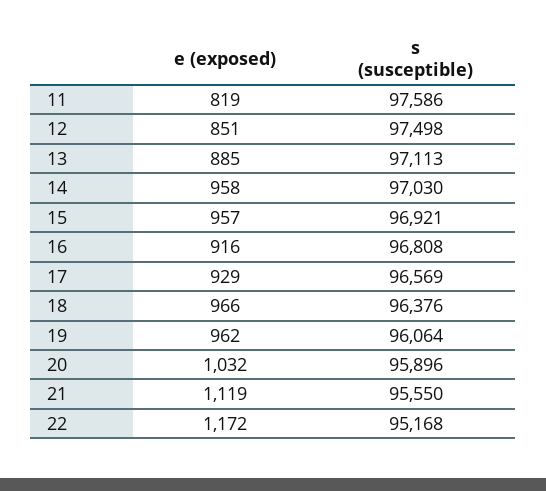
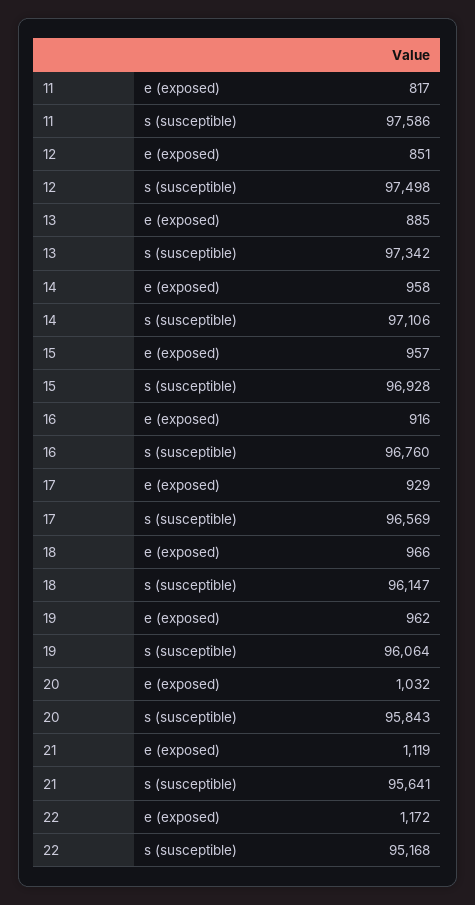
  {
    "e (exposed)": {
-     "11": 819,
+     "11": 817,
      "12": 851,
      "13": 885,
      "14": 958,
      "15": 957,
      "16": 916,
      "17": 929,
      "18": 966,
      "19": 962,
      "20": 1032,
      "21": 1119,
      "22": 1172
    },
    "s (susceptible)": {
      "11": 97586,
      "12": 97498,
-     "13": 97113,
+     "13": 97342,
-     "14": 97030,
+     "14": 97106,
-     "15": 96921,
+     "15": 96928,
-     "16": 96808,
+     "16": 96760,
      "17": 96569,
-     "18": 96376,
+     "18": 96147,
      "19": 96064,
-     "20": 95896,
+     "20": 95843,
-     "21": 95550,
+     "21": 95641,
      "22": 95168
    }
  }

